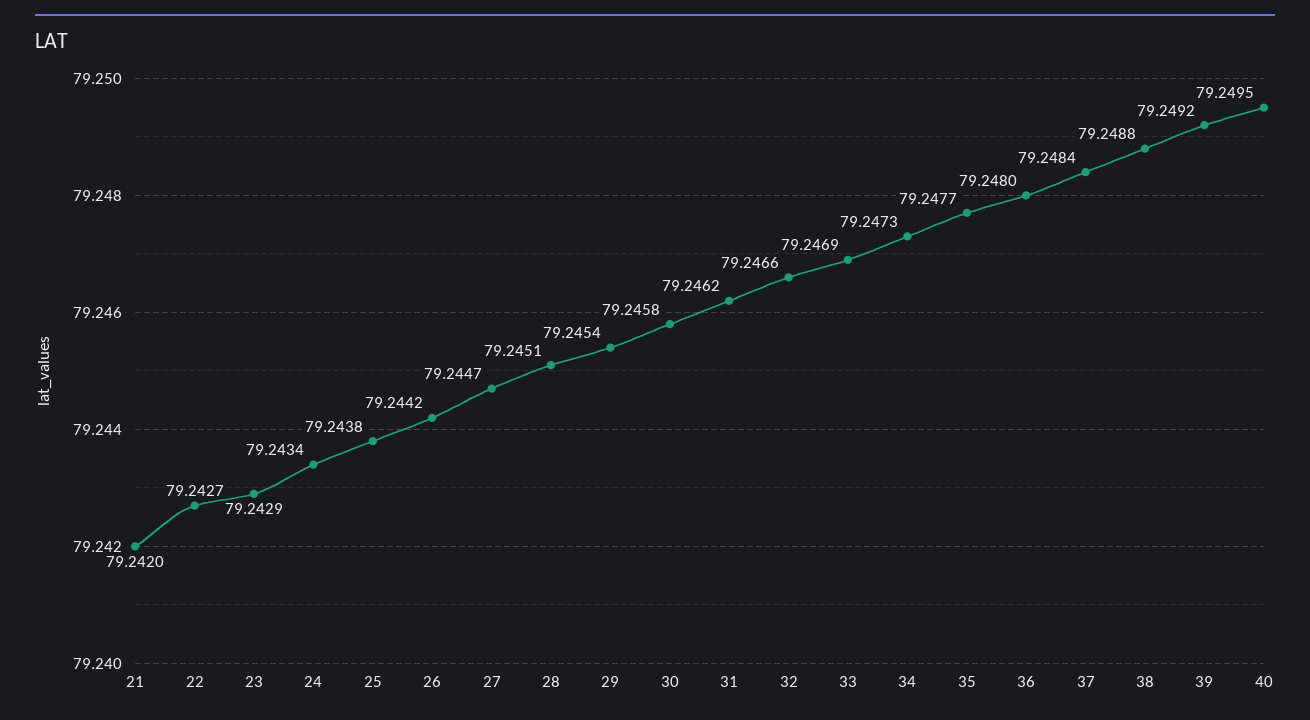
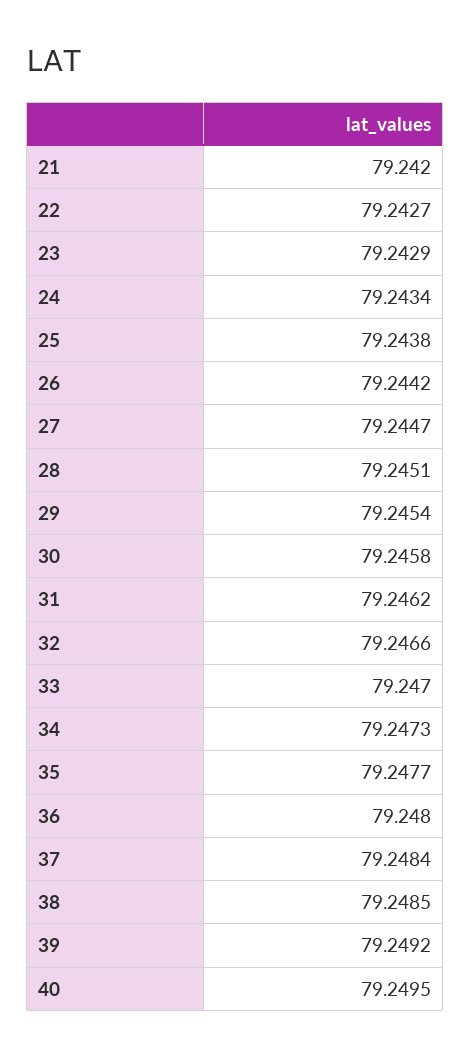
  {
    "21": 79.242,
    "22": 79.2427,
    "23": 79.2429,
    "24": 79.2434,
    "25": 79.2438,
    "26": 79.2442,
    "27": 79.2447,
    "28": 79.2451,
    "29": 79.2454,
    "30": 79.2458,
    "31": 79.2462,
    "32": 79.2466,
-   "33": 79.2469,
+   "33": 79.247,
    "34": 79.2473,
    "35": 79.2477,
    "36": 79.248,
    "37": 79.2484,
-   "38": 79.2488,
+   "38": 79.2485,
    "39": 79.2492,
    "40": 79.2495
  }

